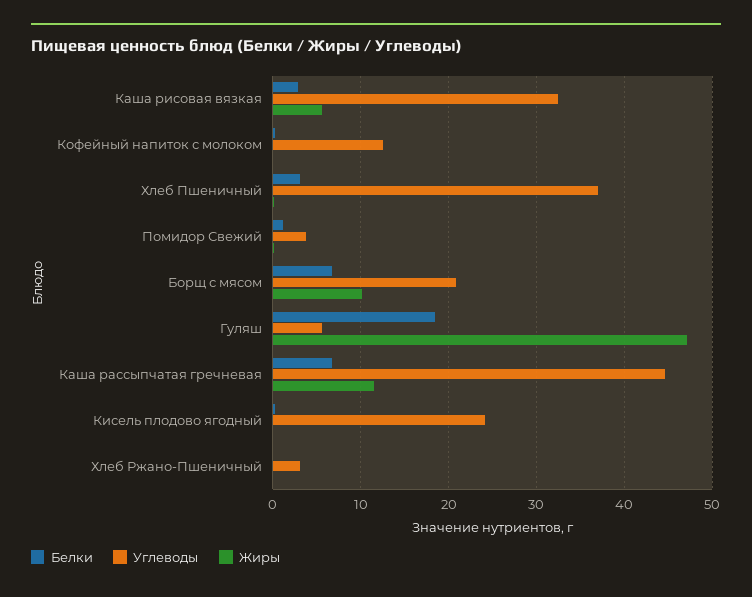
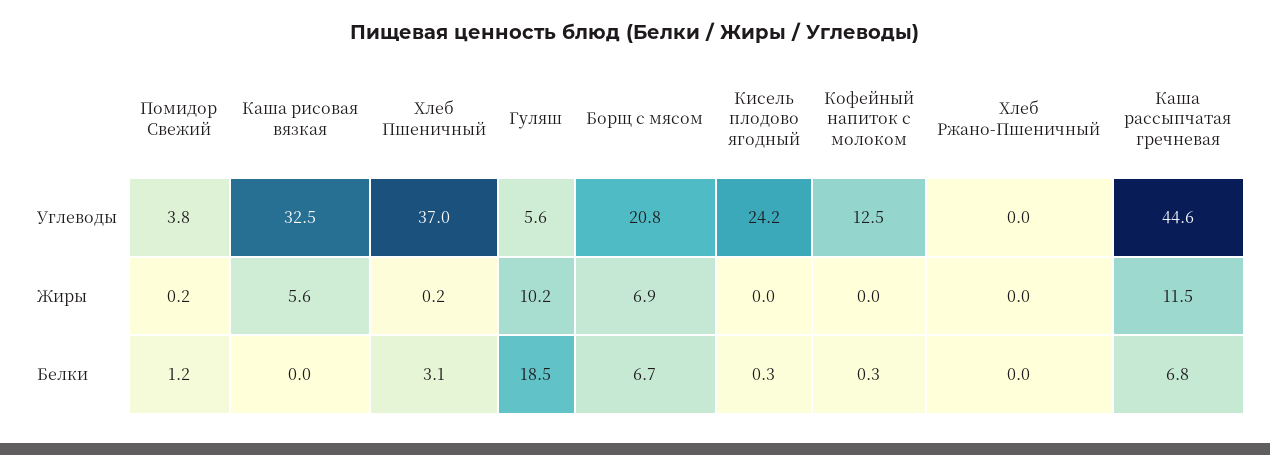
  {
    "Белки": {
-     "Каша рисовая вязкая": 3,
+     "Каша рисовая вязкая": 0,
      "Кофейный напиток с молоком": 0.3,
      "Хлеб Пшеничный": 3.1,
      "Помидор Свежий": 1.2,
      "Борщ с мясом": 6.7,
      "Гуляш": 18.5,
      "Каша рассыпчатая гречневая": 6.8,
      "Кисель плодово ягодный": 0.3,
      "Хлеб Ржано-Пшеничный": 0
    },
    "Углеводы": {
      "Каша рисовая вязкая": 32.5,
      "Кофейный напиток с молоком": 12.5,
      "Хлеб Пшеничный": 37,
      "Помидор Свежий": 3.8,
      "Борщ с мясом": 20.8,
      "Гуляш": 5.6,
      "Каша рассыпчатая гречневая": 44.6,
      "Кисель плодово ягодный": 24.2,
-     "Хлеб Ржано-Пшеничный": 3
+     "Хлеб Ржано-Пшеничный": 0
    },
    "Жиры": {
      "Каша рисовая вязкая": 5.6,
      "Кофейный напиток с молоком": 0,
      "Хлеб Пшеничный": 0.2,
      "Помидор Свежий": 0.2,
-     "Борщ с мясом": 10,
+     "Борщ с мясом": 6.9,
-     "Гуляш": 47,
+     "Гуляш": 10.2,
      "Каша рассыпчатая гречневая": 11.5,
      "Кисель плодово ягодный": 0,
      "Хлеб Ржано-Пшеничный": 0
    }
  }

